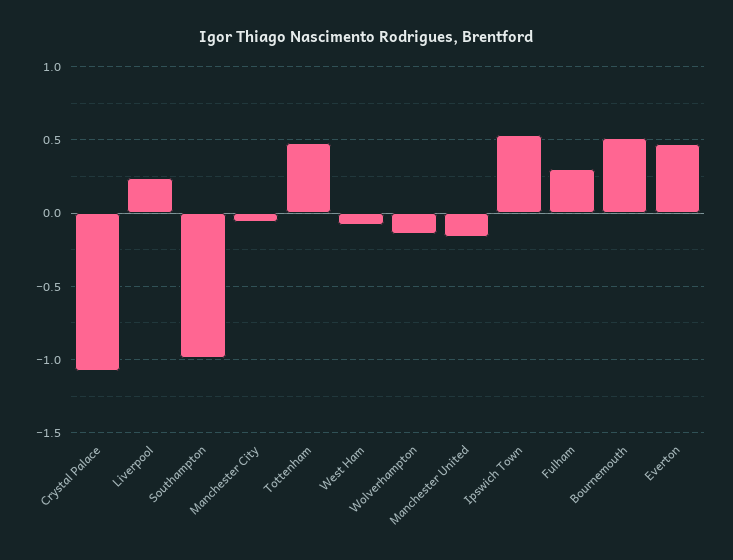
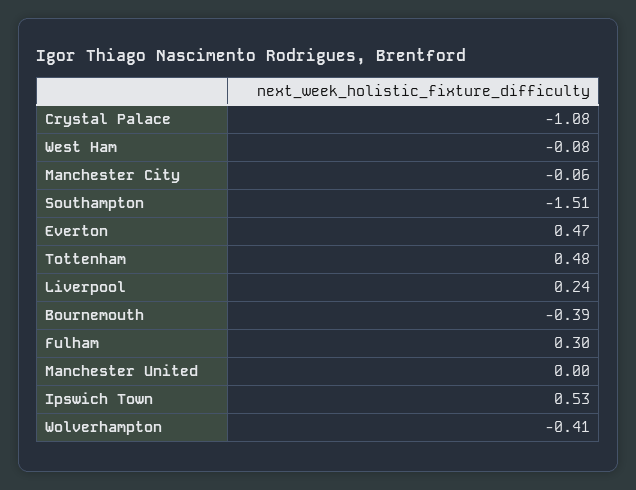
  {
    "Crystal Palace": -1.08,
    "Liverpool": 0.24,
-   "Southampton": -1,
+   "Southampton": -1.51,
    "Manchester City": -0.06,
    "Tottenham": 0.48,
    "West Ham": -0.08,
-   "Wolverhampton": -0.15,
+   "Wolverhampton": -0.41,
-   "Manchester United": -0.15,
+   "Manchester United": 0,
    "Ipswich Town": 0.53,
    "Fulham": 0.3,
-   "Bournemouth": 0.5,
+   "Bournemouth": -0.39,
    "Everton": 0.47
  }

